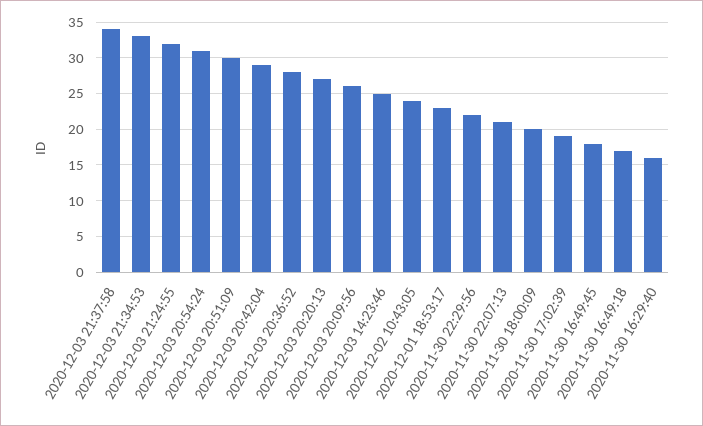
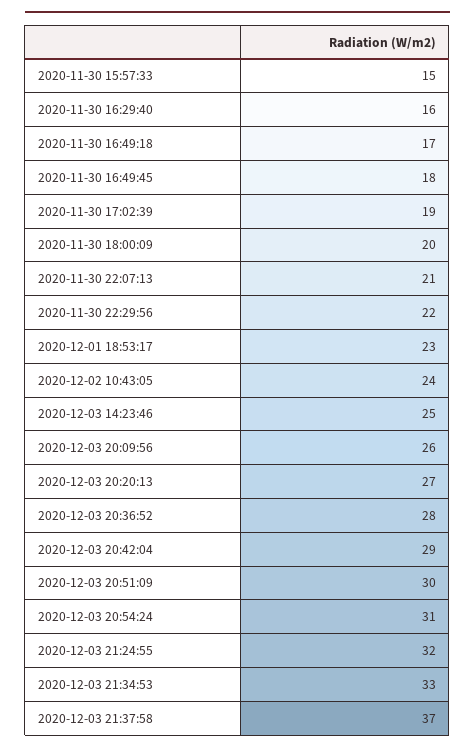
  {
-   "2020-12-03 21:37:58": 34,
+   "2020-12-03 21:37:58": 37,
    "2020-12-03 21:34:53": 33,
    "2020-12-03 21:24:55": 32,
    "2020-12-03 20:54:24": 31,
    "2020-12-03 20:51:09": 30,
    "2020-12-03 20:42:04": 29,
    "2020-12-03 20:36:52": 28,
    "2020-12-03 20:20:13": 27,
    "2020-12-03 20:09:56": 26,
    "2020-12-03 14:23:46": 25,
    "2020-12-02 10:43:05": 24,
    "2020-12-01 18:53:17": 23,
    "2020-11-30 22:29:56": 22,
    "2020-11-30 22:07:13": 21,
    "2020-11-30 18:00:09": 20,
    "2020-11-30 17:02:39": 19,
    "2020-11-30 16:49:45": 18,
    "2020-11-30 16:49:18": 17,
-   "2020-11-30 16:29:40": 16
+   "2020-11-30 16:29:40": 16,
+   "2020-11-30 15:57:33": 15
  }

